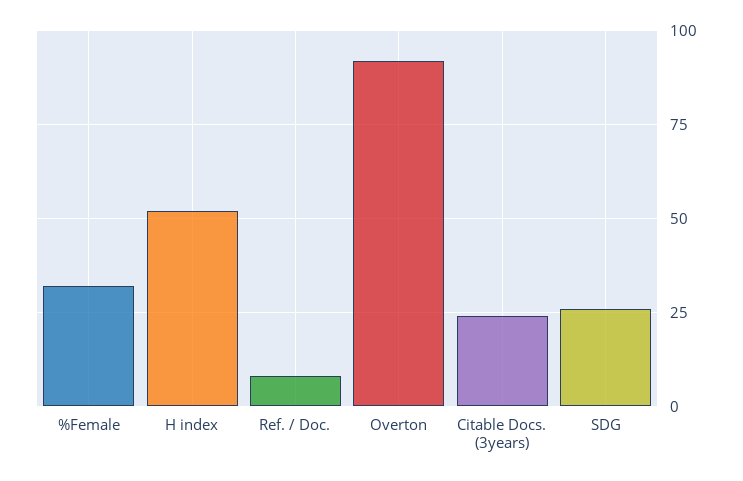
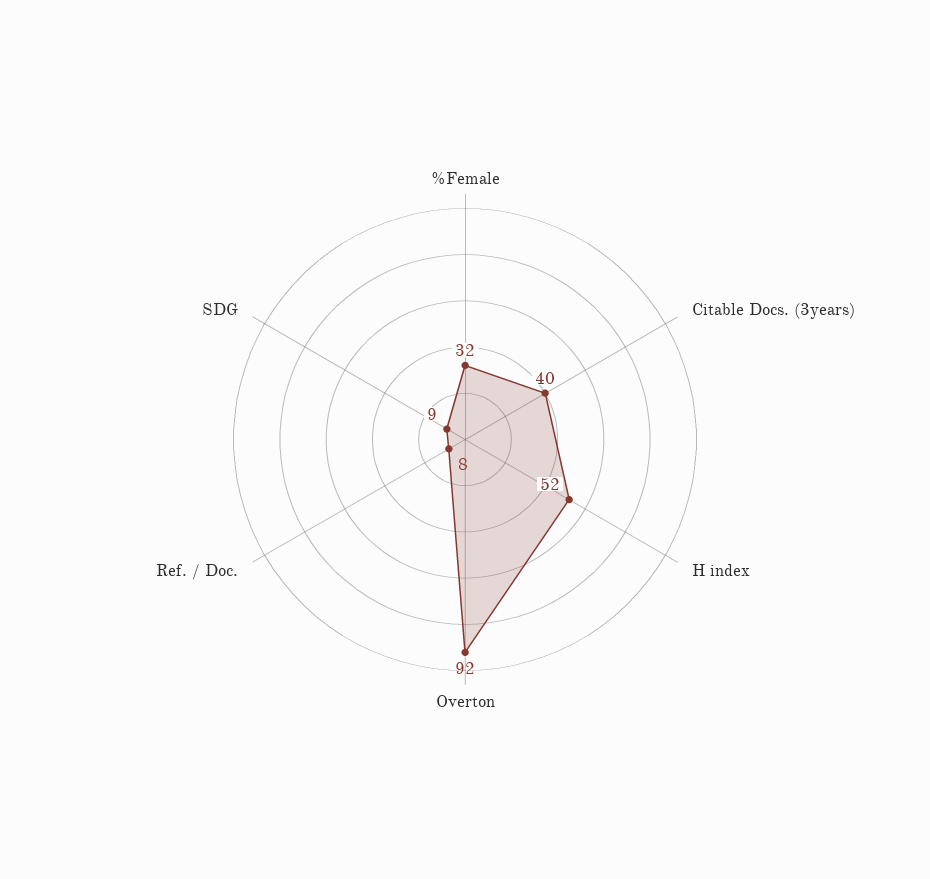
  {
    "%Female": 32,
    "H index": 52,
    "Ref. / Doc.": 8,
    "Overton": 92,
-   "Citable Docs. (3years)": 25,
+   "Citable Docs. (3years)": 40,
-   "SDG": 25
+   "SDG": 9
  }

